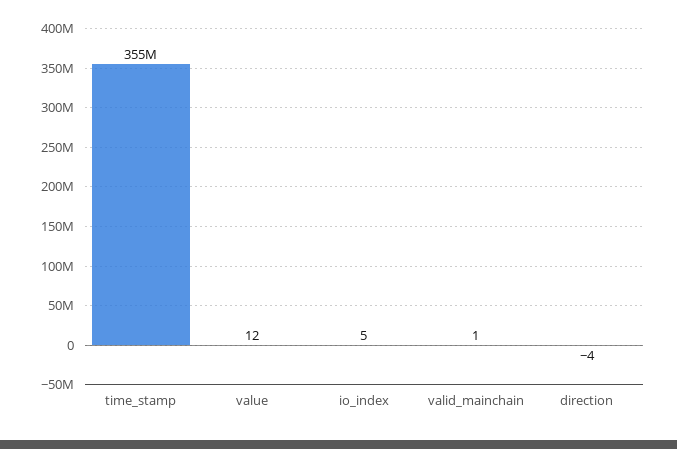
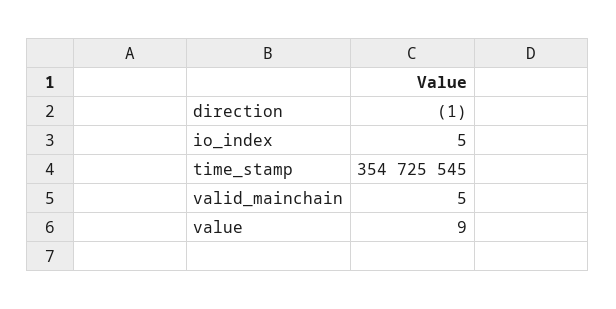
  {
    "time_stamp": 354725545,
-   "value": 12,
+   "value": 9,
    "io_index": 5,
-   "valid_mainchain": 1,
+   "valid_mainchain": 5,
-   "direction": -4
+   "direction": -1
  }

